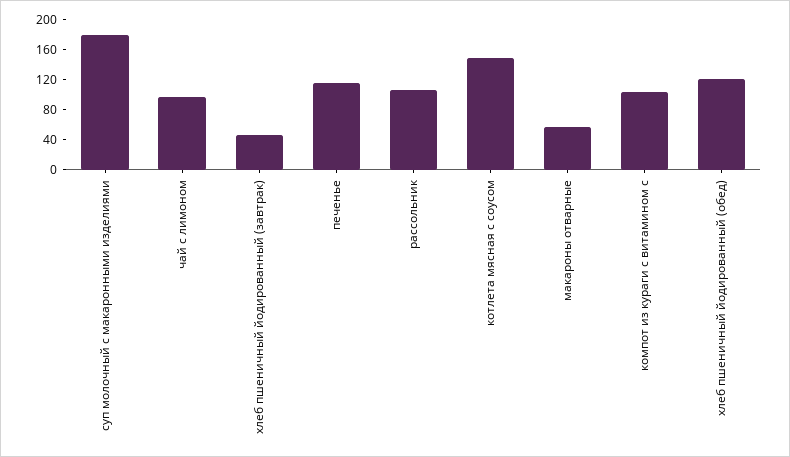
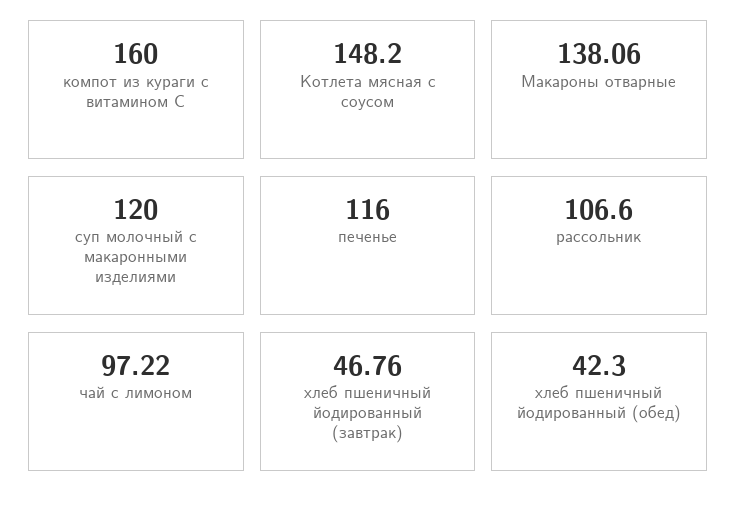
  {
-   "суп молочный с макаронными изделиями": 180,
+   "суп молочный с макаронными изделиями": 120,
    "чай с лимоном": 97.22,
    "хлеб пшеничный йодированный (завтрак)": 46.76,
    "печенье": 116,
    "рассольник": 106.6,
    "котлета мясная с соусом": 148.2,
-   "макароны отварные": 60,
+   "макароны отварные": 138.06,
-   "компот из кураги с витамином с": 100,
+   "компот из кураги с витамином с": 160,
-   "хлеб пшеничный йодированный (обед)": 120
+   "хлеб пшеничный йодированный (обед)": 42.3
  }

